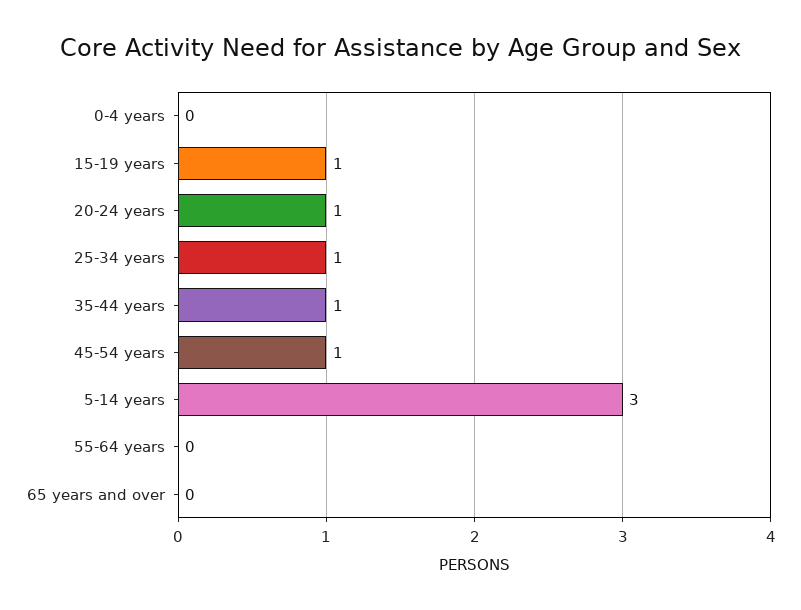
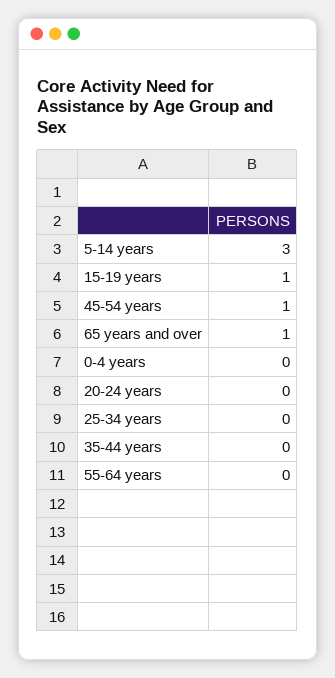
  {
    "0-4 years": 0,
    "15-19 years": 1,
-   "20-24 years": 1,
+   "20-24 years": 0,
-   "25-34 years": 1,
+   "25-34 years": 0,
-   "35-44 years": 1,
+   "35-44 years": 0,
    "45-54 years": 1,
    "5-14 years": 3,
    "55-64 years": 0,
-   "65 years and over": 0
+   "65 years and over": 1
  }

